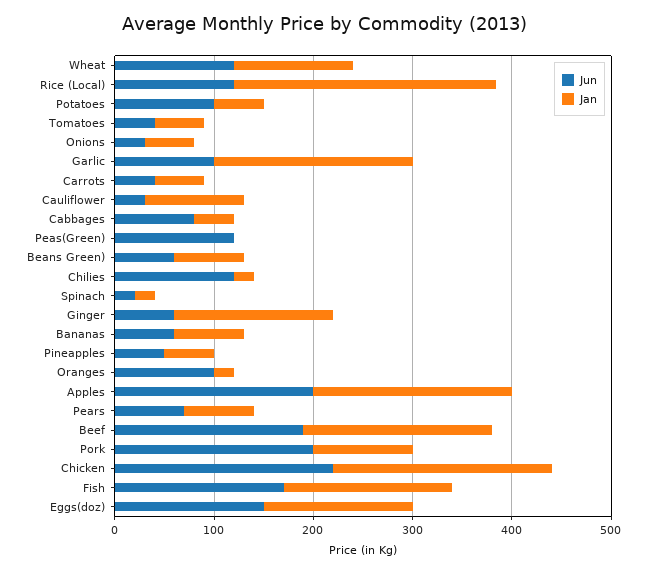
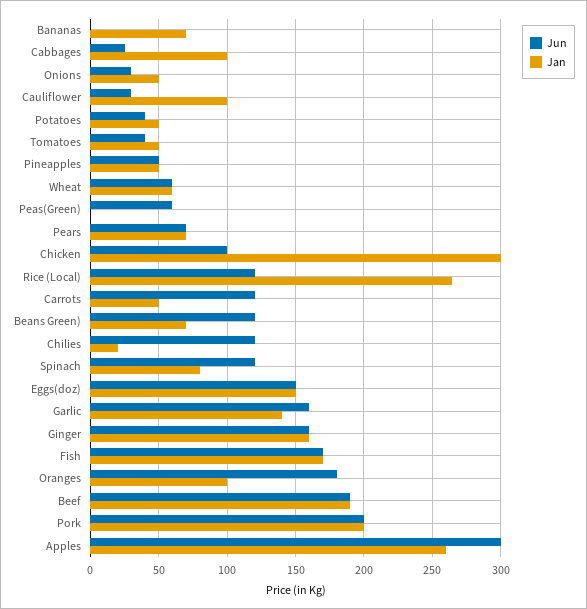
  {
    "Jun": {
-     "Wheat": 120,
+     "Wheat": 60,
      "Rice (Local)": 120,
-     "Potatoes": 100,
+     "Potatoes": 40,
      "Tomatoes": 40,
      "Onions": 30,
-     "Garlic": 100,
+     "Garlic": 160,
-     "Carrots": 40,
+     "Carrots": 120,
      "Cauliflower": 30,
-     "Cabbages": 80,
+     "Cabbages": 25,
-     "Peas(Green)": 120,
+     "Peas(Green)": 60,
-     "Beans Green)": 60,
+     "Beans Green)": 120,
      "Chilies": 120,
-     "Spinach": 20,
+     "Spinach": 120,
-     "Ginger": 60,
+     "Ginger": 160,
-     "Bananas": 60,
+     "Bananas": 0,
      "Pineapples": 50,
-     "Oranges": 100,
+     "Oranges": 180,
-     "Apples": 200,
+     "Apples": 300,
      "Pears": 70,
      "Beef": 190,
      "Pork": 200,
-     "Chicken": 220,
+     "Chicken": 100,
      "Fish": 170,
      "Eggs(doz)": 150
    },
    "Jan": {
-     "Wheat": 120,
+     "Wheat": 60,
      "Rice (Local)": 265,
      "Potatoes": 50,
      "Tomatoes": 50,
      "Onions": 50,
-     "Garlic": 200,
+     "Garlic": 140,
      "Carrots": 50,
      "Cauliflower": 100,
-     "Cabbages": 40,
+     "Cabbages": 100,
      "Peas(Green)": 0,
      "Beans Green)": 70,
      "Chilies": 20,
-     "Spinach": 20,
+     "Spinach": 80,
      "Ginger": 160,
      "Bananas": 70,
      "Pineapples": 50,
-     "Oranges": 20,
+     "Oranges": 100,
-     "Apples": 200,
+     "Apples": 260,
      "Pears": 70,
      "Beef": 190,
-     "Pork": 100,
+     "Pork": 200,
-     "Chicken": 220,
+     "Chicken": 300,
      "Fish": 170,
      "Eggs(doz)": 150
    }
  }

